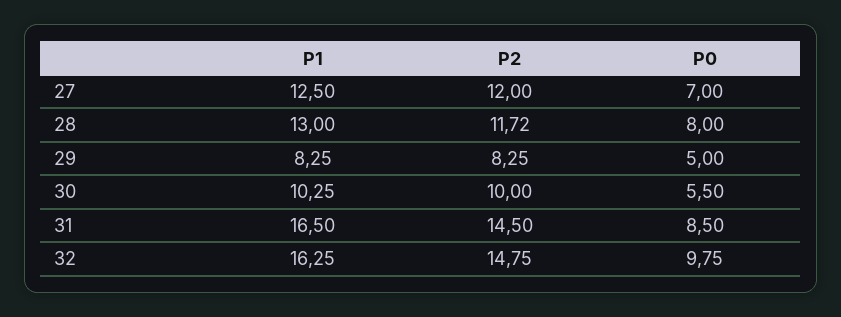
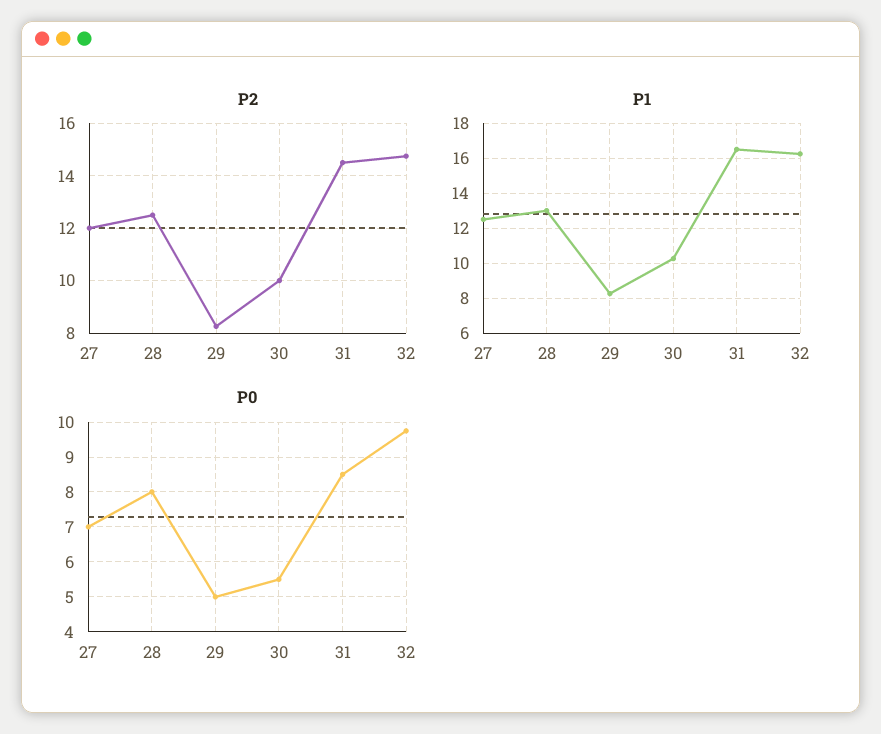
  {
    "P1": {
      "27": 12.5,
      "28": 13,
      "29": 8.25,
      "30": 10.25,
      "31": 16.5,
      "32": 16.25
    },
    "P2": {
      "27": 12,
-     "28": 11.72,
+     "28": 12.5,
      "29": 8.25,
      "30": 10,
      "31": 14.5,
      "32": 14.75
    },
    "P0": {
      "27": 7,
      "28": 8,
      "29": 5,
      "30": 5.5,
      "31": 8.5,
      "32": 9.75
    }
  }

